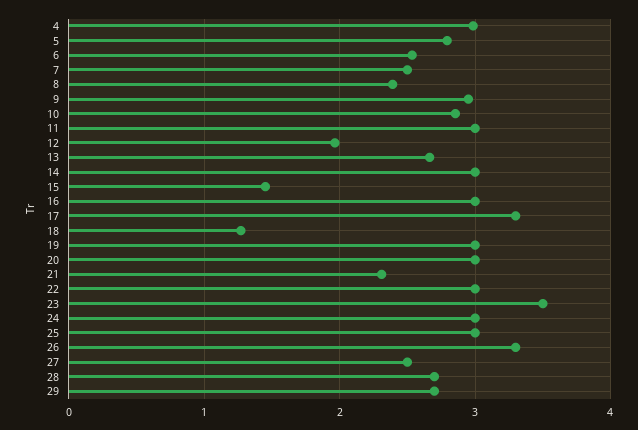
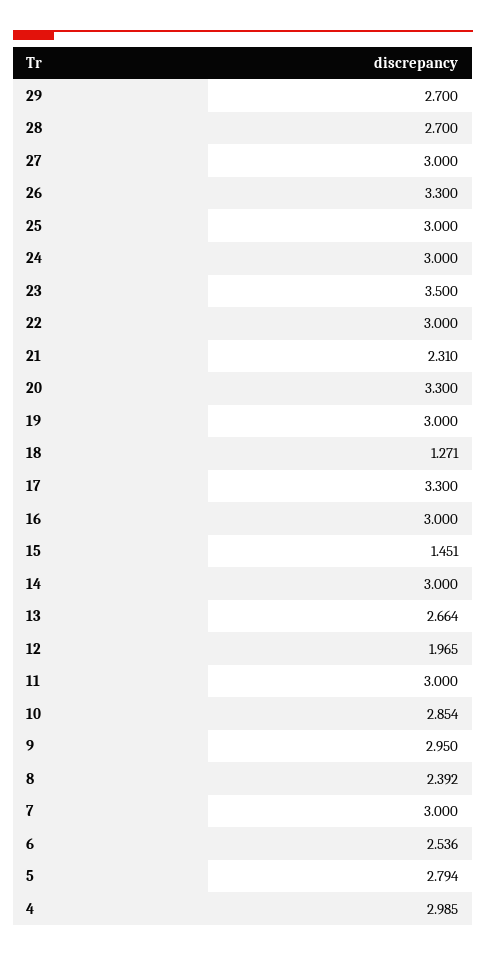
  {
    "4": 2.985,
    "5": 2.794,
    "6": 2.536,
-   "7": 2.5,
+   "7": 3,
    "8": 2.392,
    "9": 2.95,
    "10": 2.854,
    "11": 3,
    "12": 1.965,
    "13": 2.664,
    "14": 3,
    "15": 1.451,
    "16": 3,
    "17": 3.3,
    "18": 1.271,
    "19": 3,
-   "20": 3,
+   "20": 3.3,
    "21": 2.31,
    "22": 3,
    "23": 3.5,
    "24": 3,
    "25": 3,
    "26": 3.3,
-   "27": 2.5,
+   "27": 3,
    "28": 2.7,
    "29": 2.7
  }

